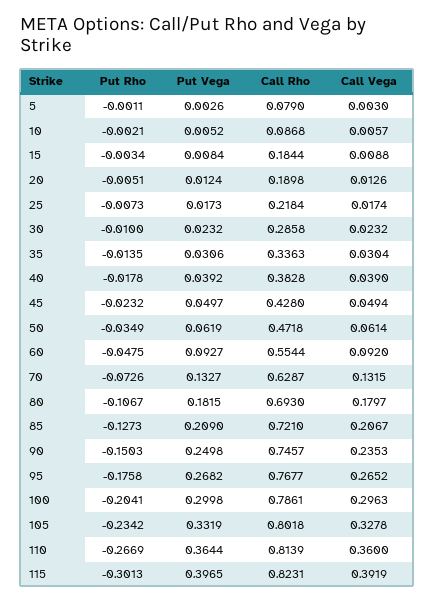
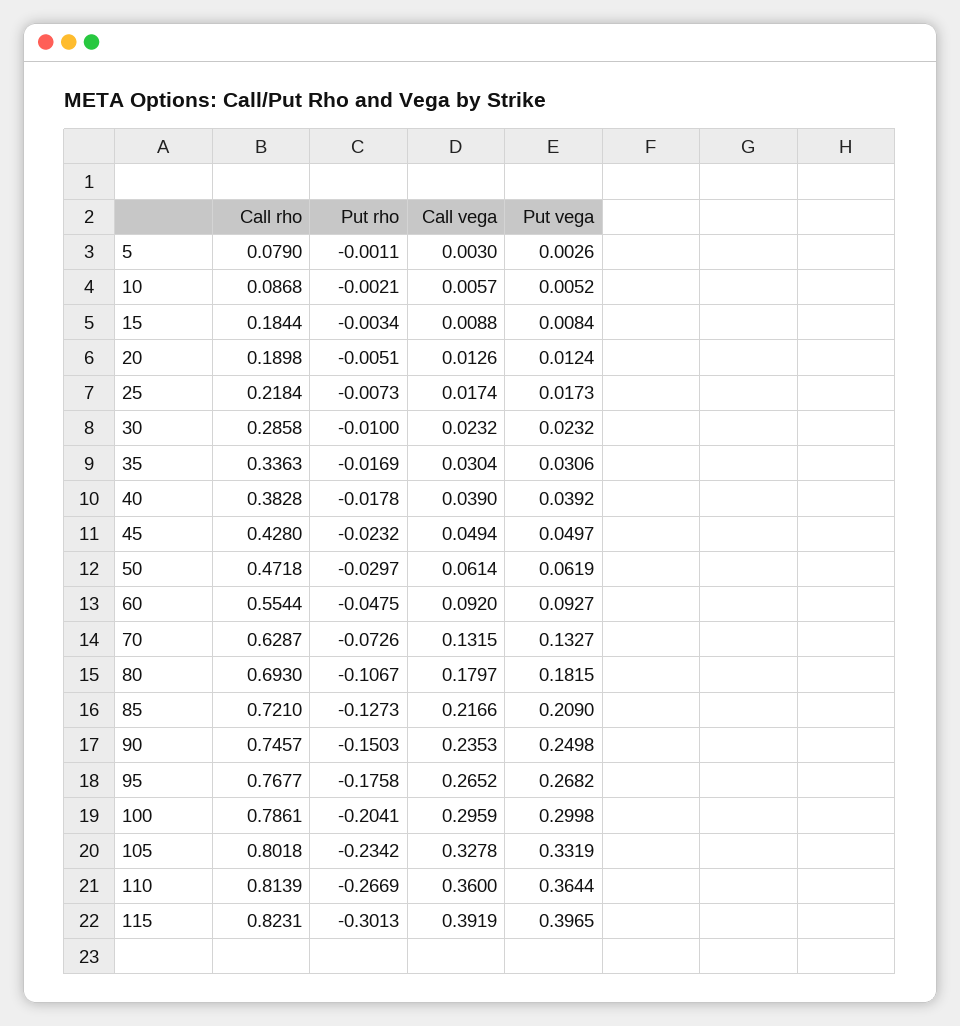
  {
    "Put Rho": {
      "5": -0.0011,
      "10": -0.0021,
      "15": -0.0034,
      "20": -0.0051,
      "25": -0.0073,
      "30": -0.01,
-     "35": -0.0135,
+     "35": -0.0169,
      "40": -0.0178,
      "45": -0.0232,
-     "50": -0.0349,
+     "50": -0.0297,
      "60": -0.0475,
      "70": -0.0726,
      "80": -0.1067,
      "85": -0.1273,
      "90": -0.1503,
      "95": -0.1758,
      "100": -0.2041,
      "105": -0.2342,
      "110": -0.2669,
      "115": -0.3013
    },
    "Put Vega": {
      "5": 0.0026,
      "10": 0.0052,
      "15": 0.0084,
      "20": 0.0124,
      "25": 0.0173,
      "30": 0.0232,
      "35": 0.0306,
      "40": 0.0392,
      "45": 0.0497,
      "50": 0.0619,
      "60": 0.0927,
      "70": 0.1327,
      "80": 0.1815,
      "85": 0.209,
      "90": 0.2498,
      "95": 0.2682,
      "100": 0.2998,
      "105": 0.3319,
      "110": 0.3644,
      "115": 0.3965
    },
    "Call Rho": {
      "5": 0.079,
      "10": 0.0868,
      "15": 0.1844,
      "20": 0.1898,
      "25": 0.2184,
      "30": 0.2858,
      "35": 0.3363,
      "40": 0.3828,
      "45": 0.428,
      "50": 0.4718,
      "60": 0.5544,
      "70": 0.6287,
      "80": 0.693,
      "85": 0.721,
      "90": 0.7457,
      "95": 0.7677,
      "100": 0.7861,
      "105": 0.8018,
      "110": 0.8139,
      "115": 0.8231
    },
    "Call Vega": {
      "5": 0.003,
      "10": 0.0057,
      "15": 0.0088,
      "20": 0.0126,
      "25": 0.0174,
      "30": 0.0232,
      "35": 0.0304,
      "40": 0.039,
      "45": 0.0494,
      "50": 0.0614,
      "60": 0.092,
      "70": 0.1315,
      "80": 0.1797,
-     "85": 0.2067,
+     "85": 0.2166,
      "90": 0.2353,
      "95": 0.2652,
-     "100": 0.2963,
+     "100": 0.2959,
      "105": 0.3278,
      "110": 0.36,
      "115": 0.3919
    }
  }

